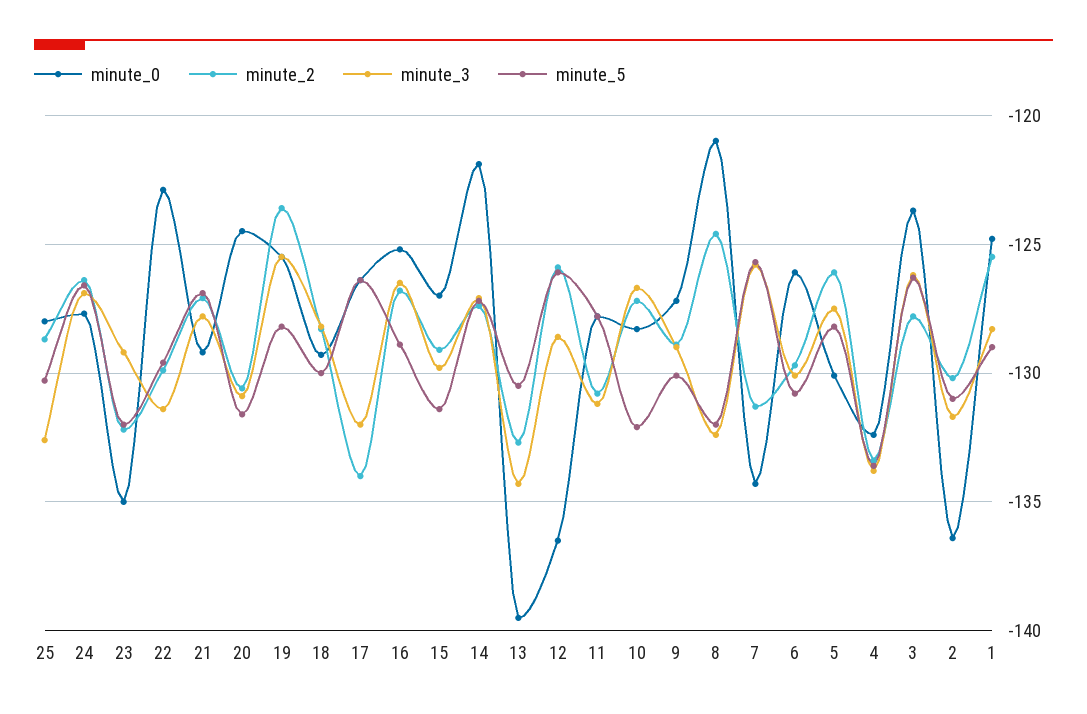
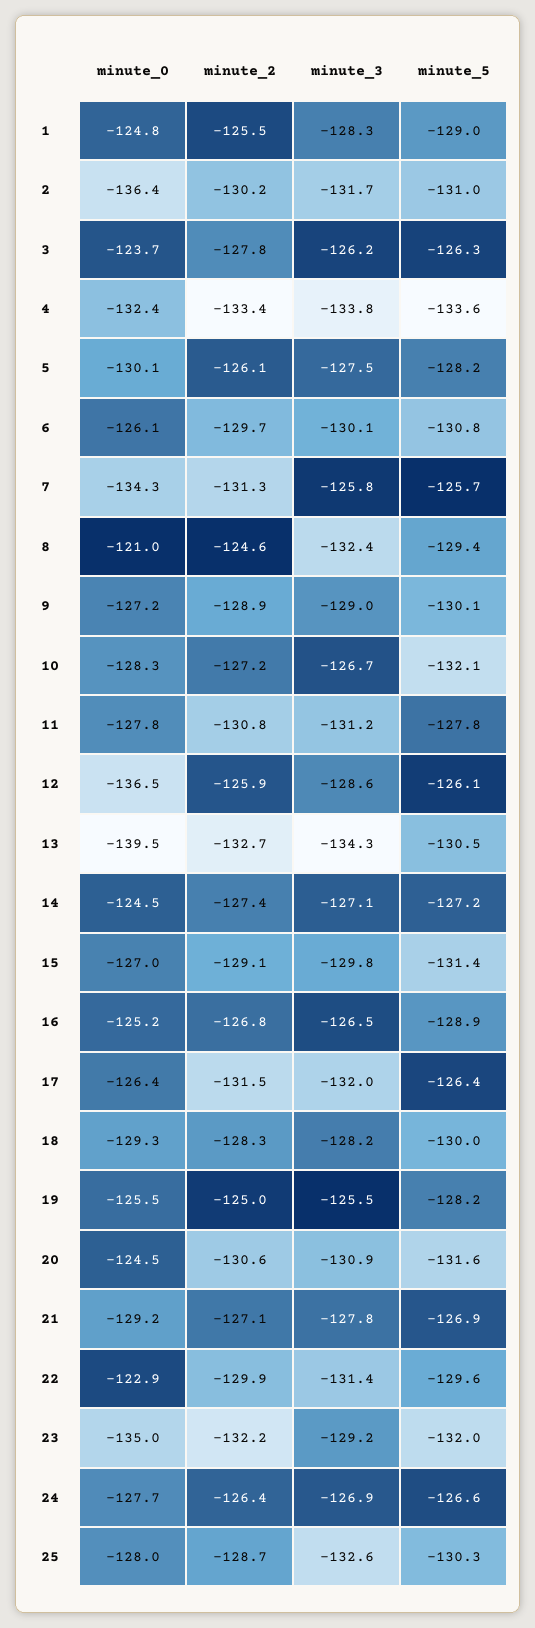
  {
    "minute_0": {
      "25": -128,
      "24": -127.7,
      "23": -135,
      "22": -122.9,
      "21": -129.2,
      "20": -124.5,
      "19": -125.5,
      "18": -129.3,
      "17": -126.4,
      "16": -125.2,
      "15": -127,
-     "14": -122,
+     "14": -124.5,
      "13": -139.5,
      "12": -136.5,
      "11": -127.8,
      "10": -128.3,
      "9": -127.2,
      "8": -121,
      "7": -134.3,
      "6": -126.1,
      "5": -130.1,
      "4": -132.4,
      "3": -123.7,
      "2": -136.4,
      "1": -124.8
    },
    "minute_2": {
      "25": -128.7,
      "24": -126.4,
      "23": -132.2,
      "22": -129.9,
      "21": -127.1,
      "20": -130.6,
-     "19": -123.5,
+     "19": -125,
      "18": -128.3,
-     "17": -134,
+     "17": -131.5,
      "16": -126.8,
      "15": -129.1,
      "14": -127.4,
      "13": -132.7,
      "12": -125.9,
      "11": -130.8,
      "10": -127.2,
      "9": -128.9,
      "8": -124.6,
      "7": -131.3,
      "6": -129.7,
      "5": -126.1,
      "4": -133.4,
      "3": -127.8,
      "2": -130.2,
      "1": -125.5
    },
    "minute_3": {
      "25": -132.6,
      "24": -126.9,
      "23": -129.2,
      "22": -131.4,
      "21": -127.8,
      "20": -130.9,
      "19": -125.5,
      "18": -128.2,
      "17": -132,
      "16": -126.5,
      "15": -129.8,
      "14": -127.1,
      "13": -134.3,
      "12": -128.6,
      "11": -131.2,
      "10": -126.7,
      "9": -129,
      "8": -132.4,
      "7": -125.8,
      "6": -130.1,
      "5": -127.5,
      "4": -133.8,
      "3": -126.2,
      "2": -131.7,
      "1": -128.3
    },
    "minute_5": {
      "25": -130.3,
      "24": -126.6,
      "23": -132,
      "22": -129.6,
      "21": -126.9,
      "20": -131.6,
      "19": -128.2,
      "18": -130,
      "17": -126.4,
      "16": -128.9,
      "15": -131.4,
      "14": -127.2,
      "13": -130.5,
      "12": -126.1,
      "11": -127.8,
      "10": -132.1,
      "9": -130.1,
-     "8": -132,
+     "8": -129.4,
      "7": -125.7,
      "6": -130.8,
      "5": -128.2,
      "4": -133.6,
      "3": -126.3,
      "2": -131,
      "1": -129
    }
  }

